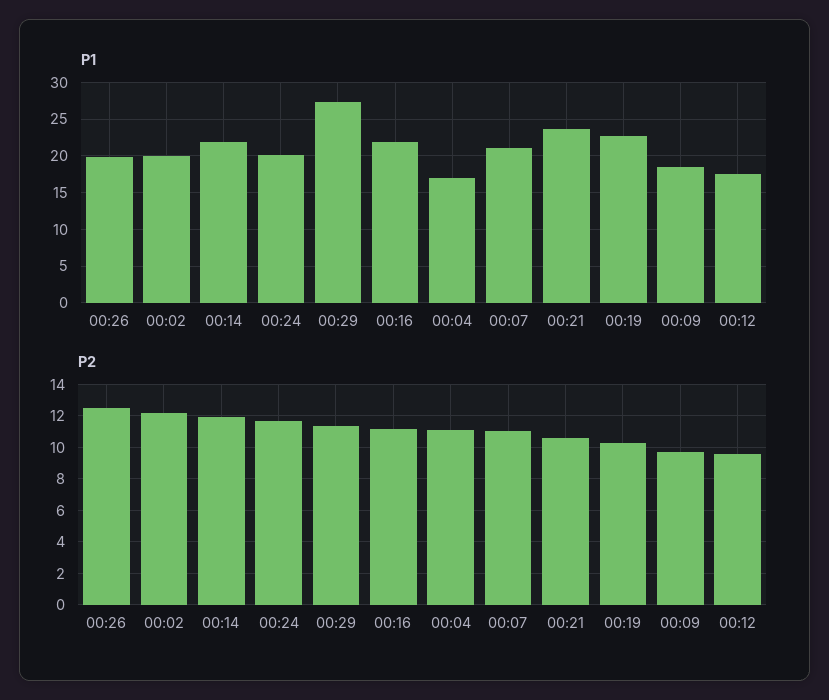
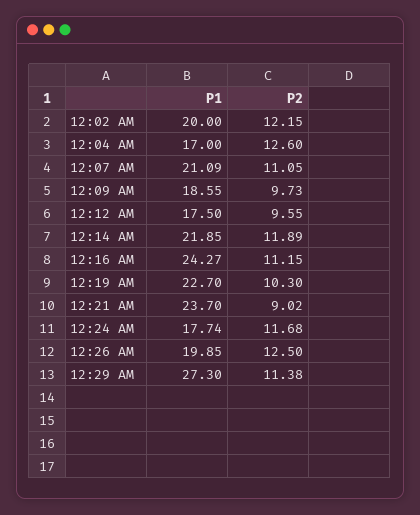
  {
    "P1": {
      "00:26": 19.85,
      "00:02": 20,
      "00:14": 21.85,
-     "00:24": 20,
+     "00:24": 17.74,
      "00:29": 27.3,
-     "00:16": 22,
+     "00:16": 24.27,
      "00:04": 17,
      "00:07": 21.09,
      "00:21": 23.7,
      "00:19": 22.7,
      "00:09": 18.55,
      "00:12": 17.5
    },
    "P2": {
      "00:26": 12.5,
      "00:02": 12.15,
      "00:14": 11.89,
      "00:24": 11.68,
      "00:29": 11.38,
      "00:16": 11.15,
-     "00:04": 11,
+     "00:04": 12.6,
      "00:07": 11.05,
-     "00:21": 10.5,
+     "00:21": 9.02,
      "00:19": 10.3,
      "00:09": 9.73,
      "00:12": 9.55
    }
  }

